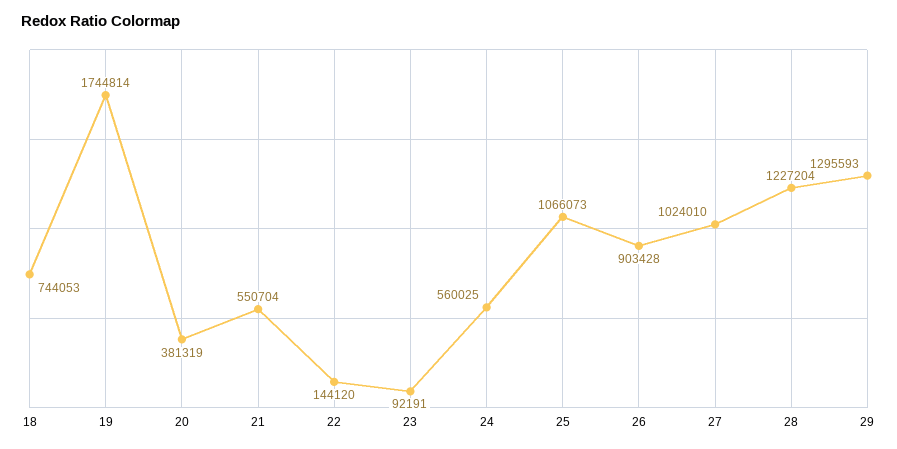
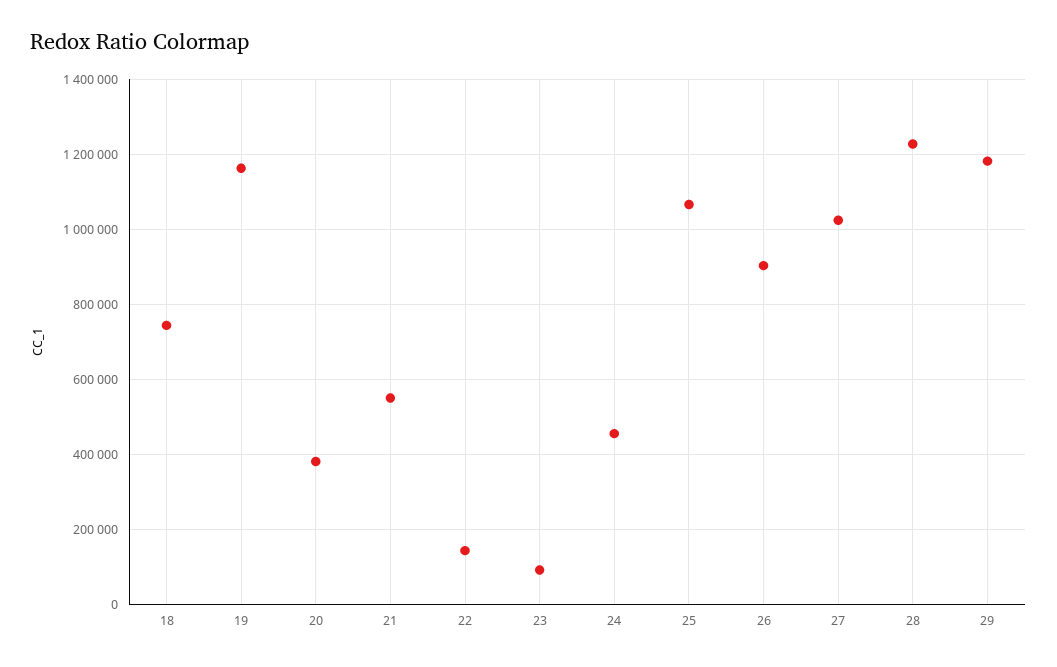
  {
    "18": 744053,
-   "19": 1744814,
+   "19": 1160000,
    "20": 381319,
    "21": 550704,
    "22": 144120,
    "23": 92191,
-   "24": 560025,
+   "24": 460000,
    "25": 1066073,
    "26": 903428,
    "27": 1024010,
    "28": 1227204,
-   "29": 1295593
+   "29": 1180000
  }

